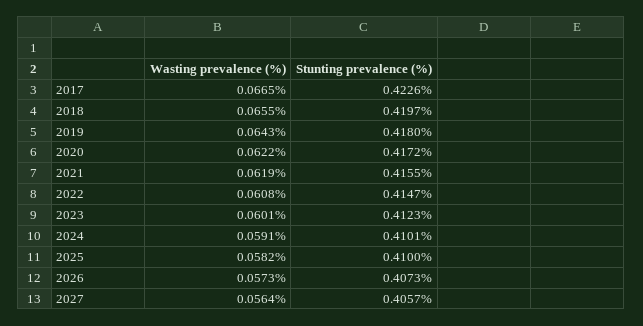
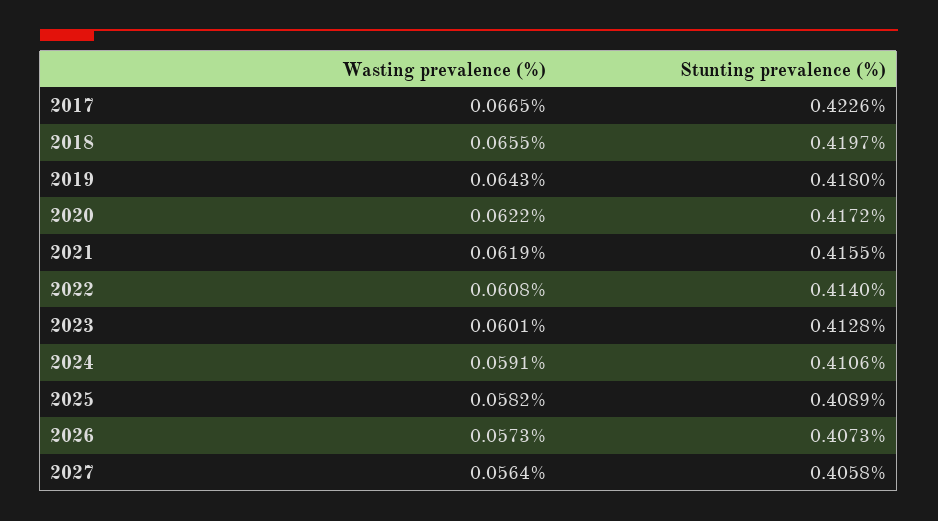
  {
    "Wasting prevalence (%)": {
      "2017": 0.0665,
      "2018": 0.0655,
      "2019": 0.0643,
      "2020": 0.0622,
      "2021": 0.0619,
      "2022": 0.0608,
      "2023": 0.0601,
      "2024": 0.0591,
      "2025": 0.0582,
      "2026": 0.0573,
      "2027": 0.0564
    },
    "Stunting prevalence (%)": {
      "2017": 0.4226,
      "2018": 0.4197,
      "2019": 0.418,
      "2020": 0.4172,
      "2021": 0.4155,
-     "2022": 0.4147,
+     "2022": 0.414,
-     "2023": 0.4123,
+     "2023": 0.4128,
-     "2024": 0.4101,
+     "2024": 0.4106,
-     "2025": 0.41,
+     "2025": 0.4089,
      "2026": 0.4073,
-     "2027": 0.4057
+     "2027": 0.4058
    }
  }

